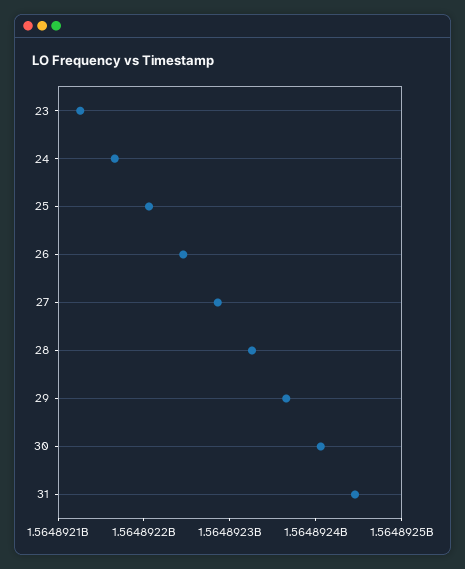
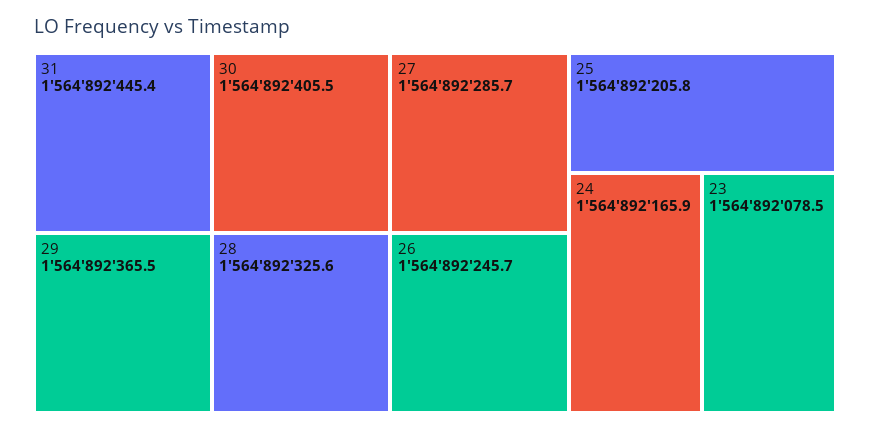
  {
-   "23": 1564892120,
+   "23": 1564892078.5,
    "24": 1564892165.9,
    "25": 1564892205.8,
    "26": 1564892245.7,
    "27": 1564892285.7,
    "28": 1564892325.6,
    "29": 1564892365.5,
    "30": 1564892405.5,
    "31": 1564892445.4
  }

